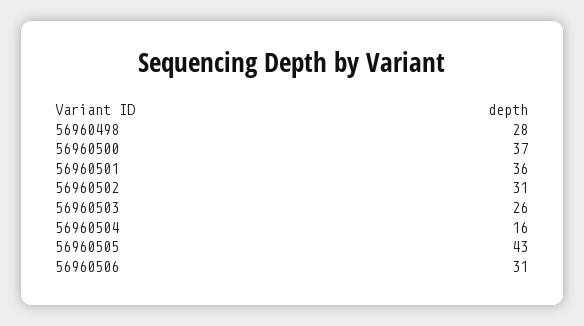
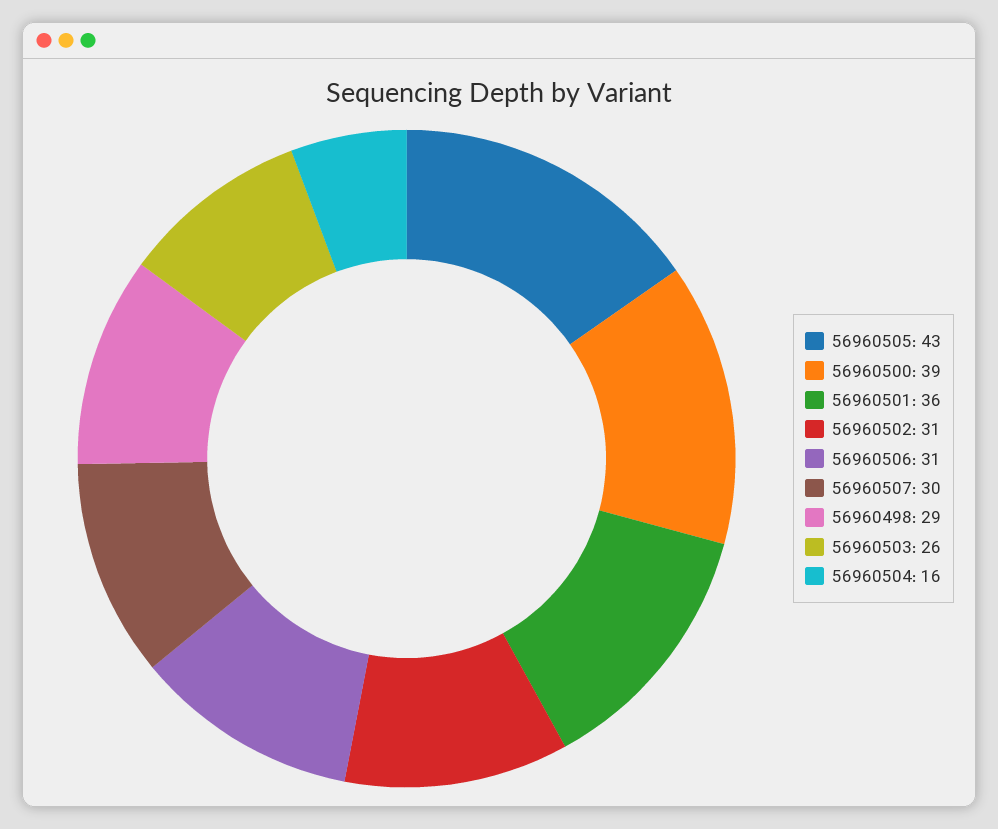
  {
-   "56960498": 28,
+   "56960498": 29,
-   "56960500": 37,
+   "56960500": 39,
    "56960501": 36,
    "56960502": 31,
    "56960503": 26,
    "56960504": 16,
    "56960505": 43,
-   "56960506": 31
+   "56960506": 31,
+   "56960507": 30
  }

